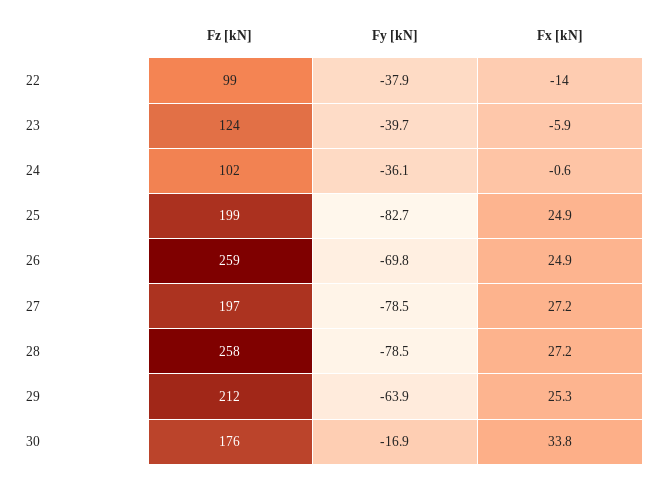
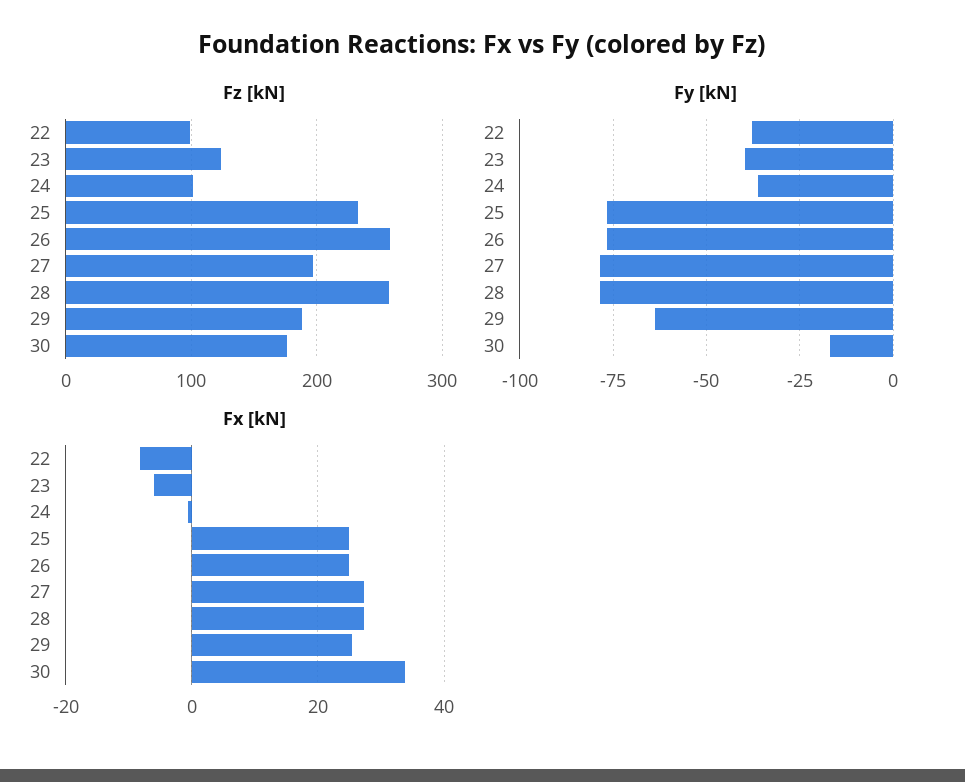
  {
    "Fz [kN]": {
      "22": 99,
      "23": 124,
      "24": 102,
-     "25": 199,
+     "25": 230,
      "26": 259,
      "27": 197,
      "28": 258,
-     "29": 212,
+     "29": 190,
      "30": 176
    },
    "Fy [kN]": {
      "22": -37.9,
      "23": -39.7,
      "24": -36.1,
-     "25": -82.7,
+     "25": -77.5,
-     "26": -69.8,
+     "26": -77.5,
      "27": -78.5,
      "28": -78.5,
      "29": -63.9,
      "30": -16.9
    },
    "Fx [kN]": {
-     "22": -14,
+     "22": -8,
      "23": -5.9,
      "24": -0.6,
      "25": 24.9,
      "26": 24.9,
      "27": 27.2,
      "28": 27.2,
      "29": 25.3,
      "30": 33.8
    }
  }

